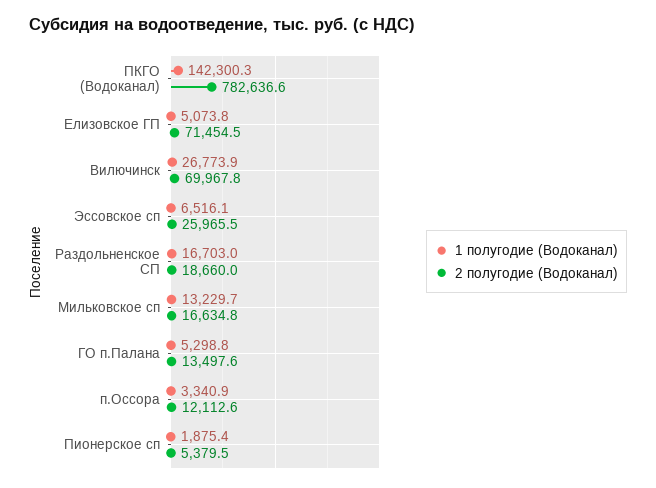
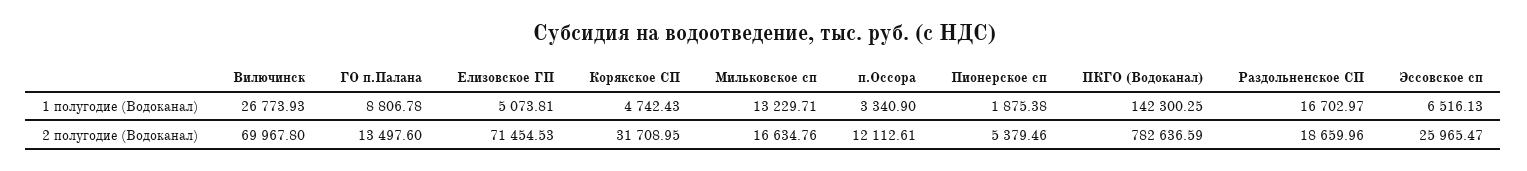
  {
    "1 полугодие (Водоканал)": {
      "ПКГО (Водоканал)": 142300.25,
      "Елизовское ГП": 5073.81,
      "Вилючинск": 26773.93,
      "Эссовское сп": 6516.13,
      "Раздольненское СП": 16702.97,
      "Мильковское сп": 13229.71,
-     "ГО п.Палана": 5298.8,
+     "ГО п.Палана": 8806.78,
      "п.Оссора": 3340.9,
-     "Пионерское сп": 1875.38
+     "Пионерское сп": 1875.38,
+     "Корякское СП": 4742.43
    },
    "2 полугодие (Водоканал)": {
      "ПКГО (Водоканал)": 782636.59,
      "Елизовское ГП": 71454.53,
      "Вилючинск": 69967.8,
      "Эссовское сп": 25965.47,
      "Раздольненское СП": 18659.96,
      "Мильковское сп": 16634.76,
      "ГО п.Палана": 13497.6,
      "п.Оссора": 12112.61,
-     "Пионерское сп": 5379.46
+     "Пионерское сп": 5379.46,
+     "Корякское СП": 31708.95
    }
  }

